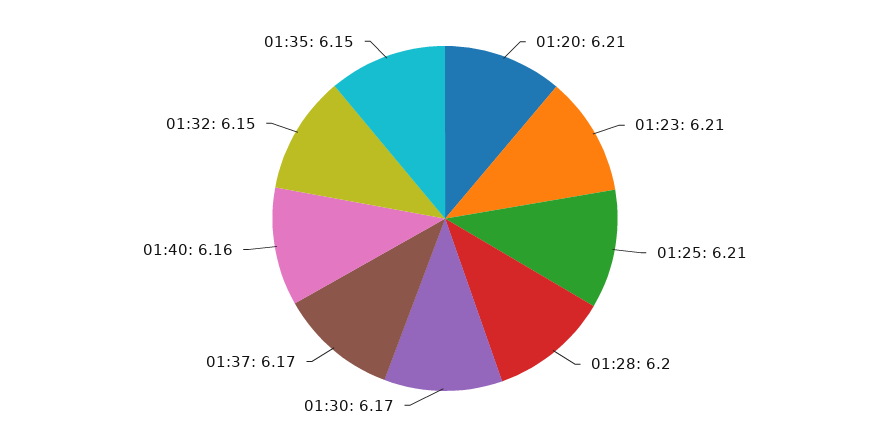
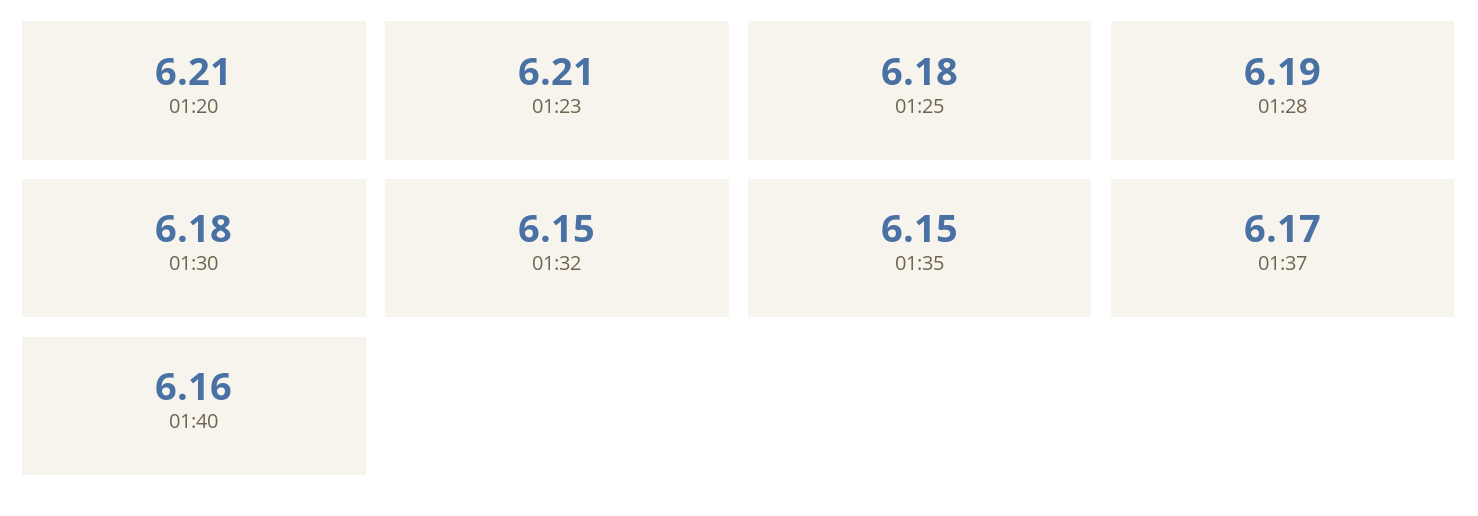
  {
    "01:20": 6.21,
    "01:23": 6.21,
-   "01:25": 6.21,
+   "01:25": 6.18,
-   "01:28": 6.2,
+   "01:28": 6.19,
-   "01:30": 6.17,
+   "01:30": 6.18,
    "01:37": 6.17,
    "01:40": 6.16,
    "01:32": 6.15,
    "01:35": 6.15
  }

